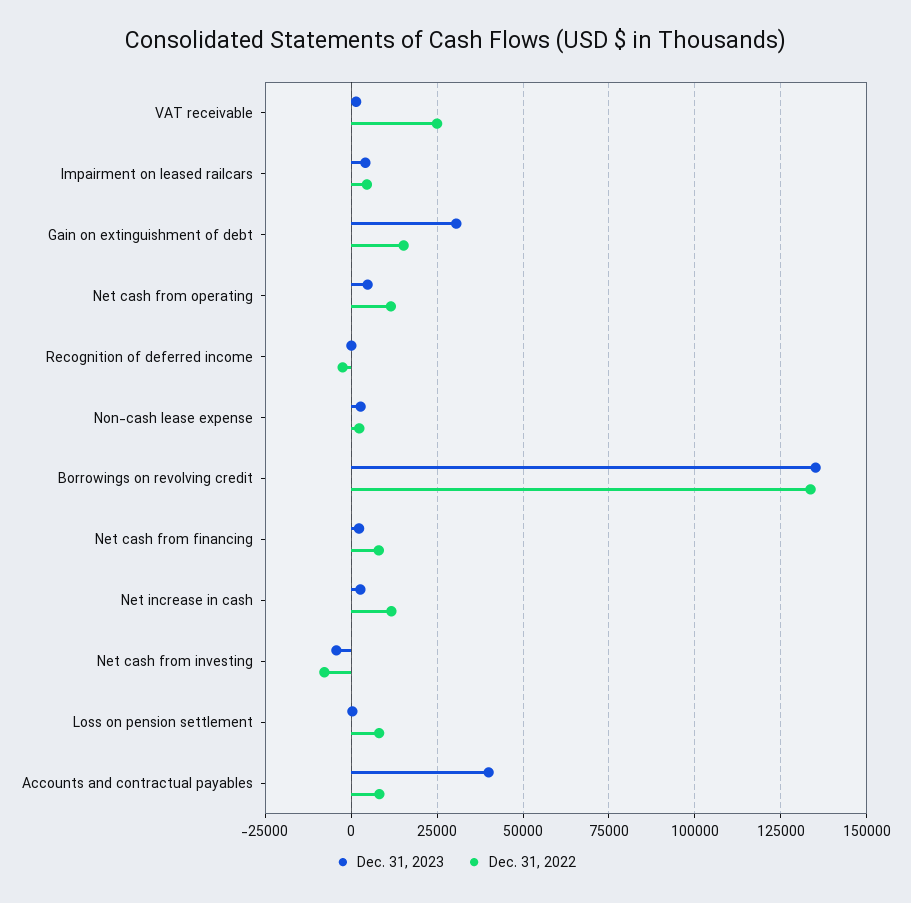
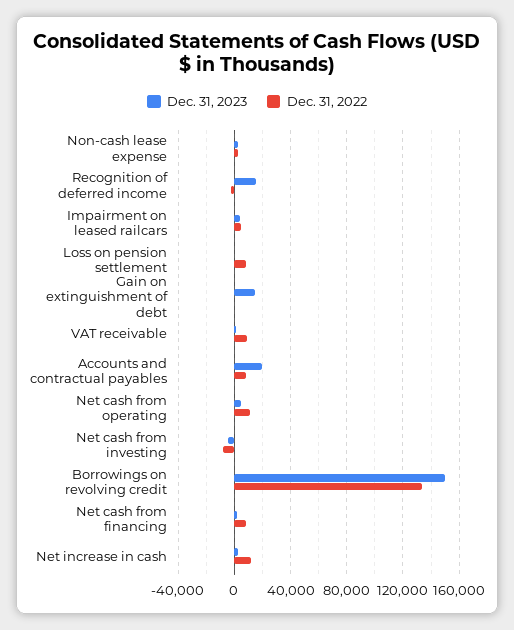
  {
    "Dec. 31, 2023": {
      "VAT receivable": 2500,
      "Impairment on leased railcars": 5000,
-     "Gain on extinguishment of debt": 30000,
+     "Gain on extinguishment of debt": 15000,
      "Net cash from operating": 5000,
-     "Recognition of deferred income": 0,
+     "Recognition of deferred income": 15000,
      "Non-cash lease expense": 2500,
-     "Borrowings on revolving credit": 135000,
+     "Borrowings on revolving credit": 150000,
      "Net cash from financing": 2500,
      "Net increase in cash": 2500,
      "Net cash from investing": -5000,
      "Loss on pension settlement": 0,
-     "Accounts and contractual payables": 40000
+     "Accounts and contractual payables": 20000
    },
    "Dec. 31, 2022": {
-     "VAT receivable": 25000,
+     "VAT receivable": 10000,
      "Impairment on leased railcars": 5000,
-     "Gain on extinguishment of debt": 15000,
+     "Gain on extinguishment of debt": 0,
      "Net cash from operating": 12500,
      "Recognition of deferred income": -2500,
      "Non-cash lease expense": 2500,
      "Borrowings on revolving credit": 132500,
      "Net cash from financing": 7500,
      "Net increase in cash": 12500,
      "Net cash from investing": -7500,
      "Loss on pension settlement": 7500,
      "Accounts and contractual payables": 7500
    }
  }

